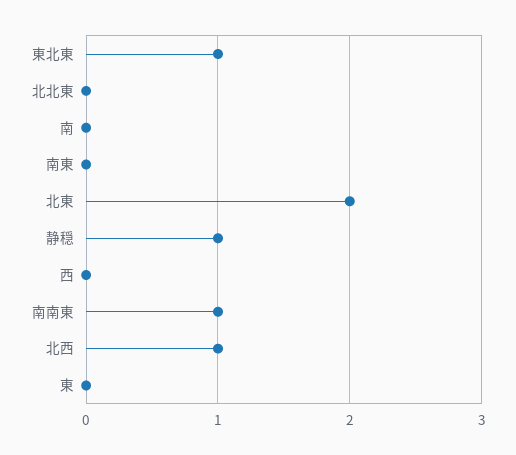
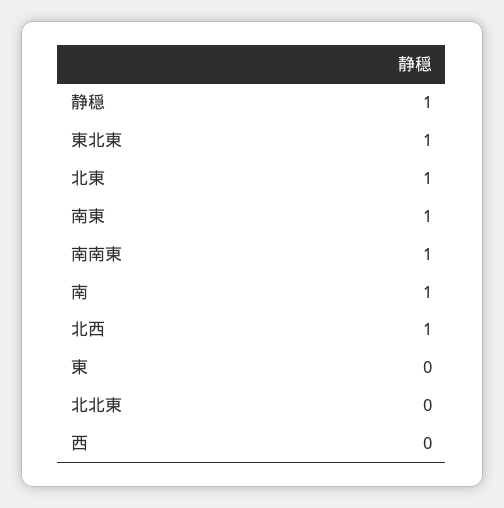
  {
    "東北東": 1,
    "北北東": 0,
-   "南": 0,
+   "南": 1,
-   "南東": 0,
+   "南東": 1,
-   "北東": 2,
+   "北東": 1,
    "静穏": 1,
    "西": 0,
    "南南東": 1,
    "北西": 1,
    "東": 0
  }

